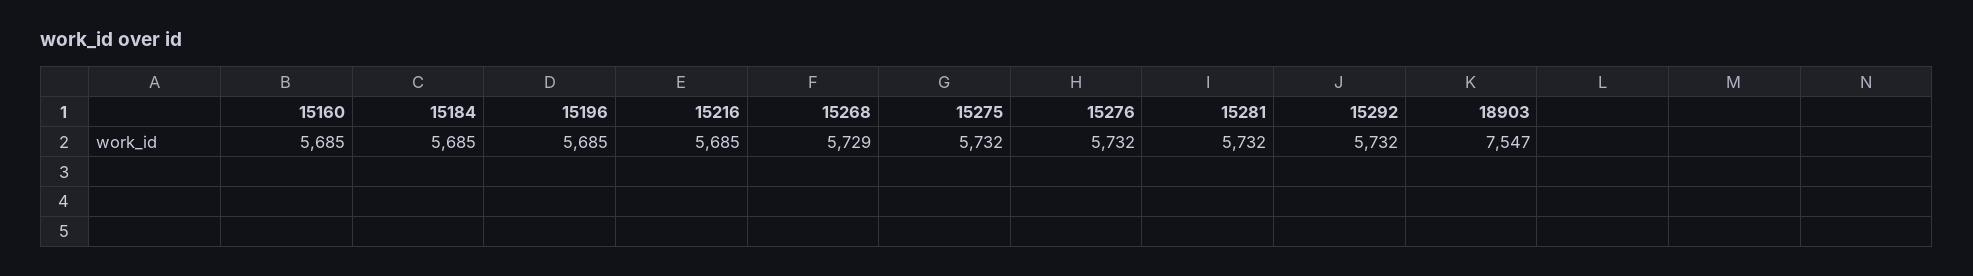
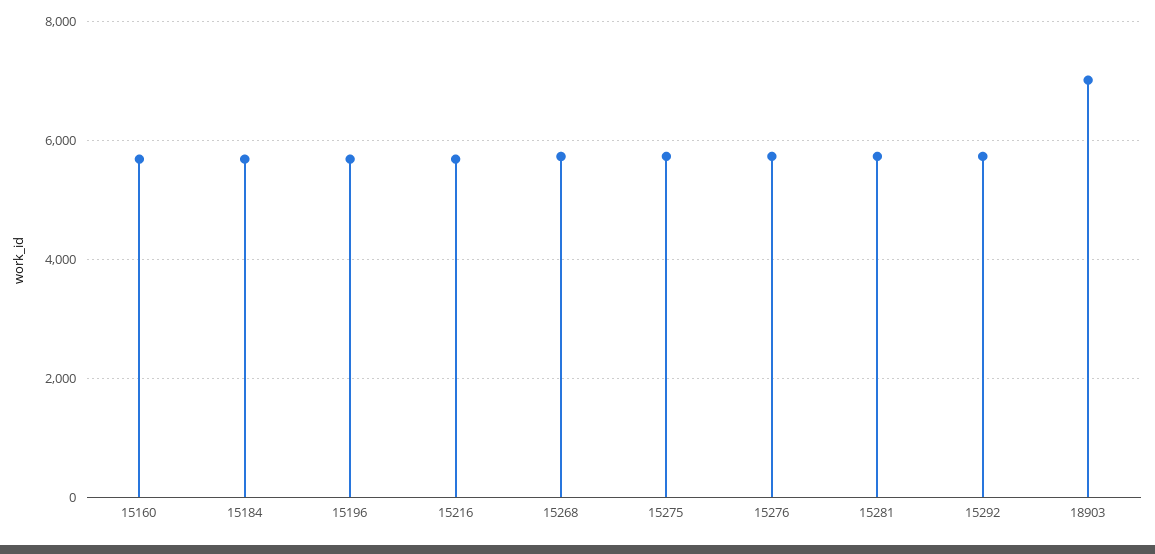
  {
    "15160": 5685,
    "15184": 5685,
    "15196": 5685,
    "15216": 5685,
    "15268": 5729,
    "15275": 5732,
    "15276": 5732,
    "15281": 5732,
    "15292": 5732,
-   "18903": 7547
+   "18903": 7000
  }

